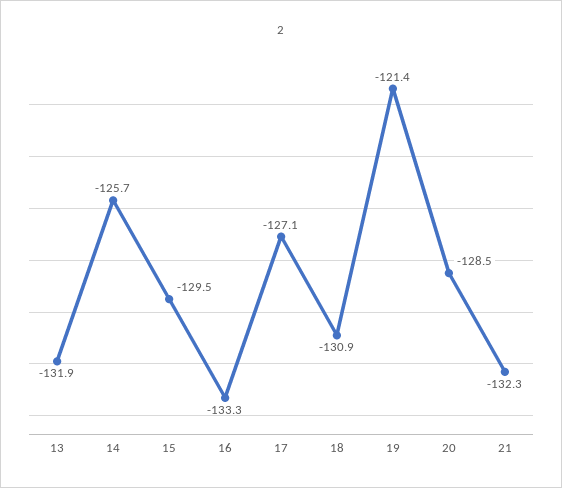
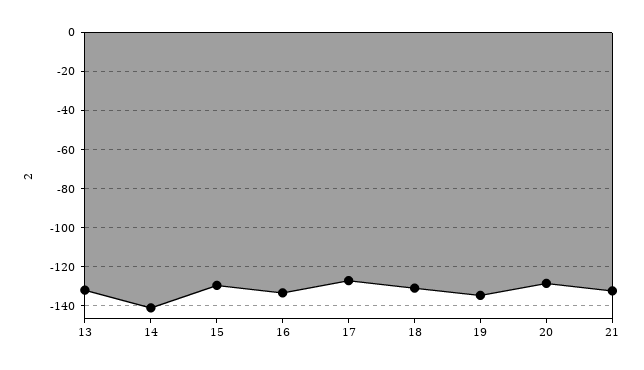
  {
    "13": -131.9,
-   "14": -125.7,
+   "14": -140,
    "15": -129.5,
    "16": -133.3,
    "17": -127.1,
    "18": -130.9,
-   "19": -121.4,
+   "19": -135,
    "20": -128.5,
    "21": -132.3
  }

